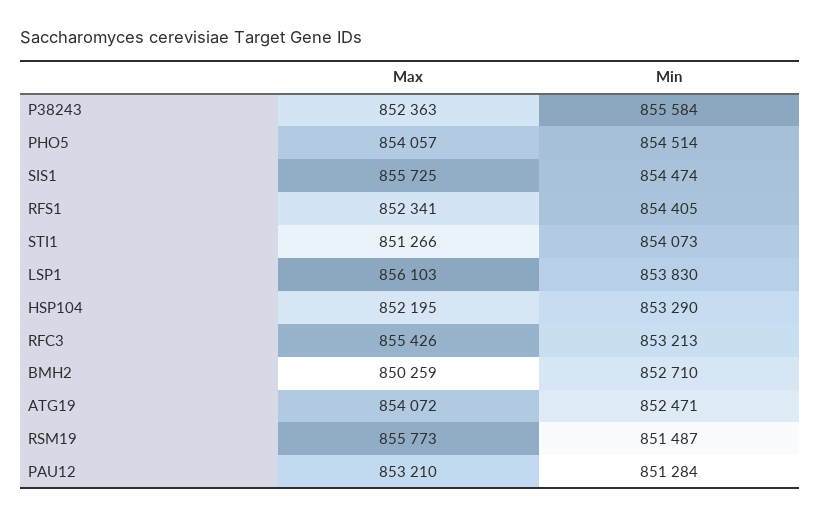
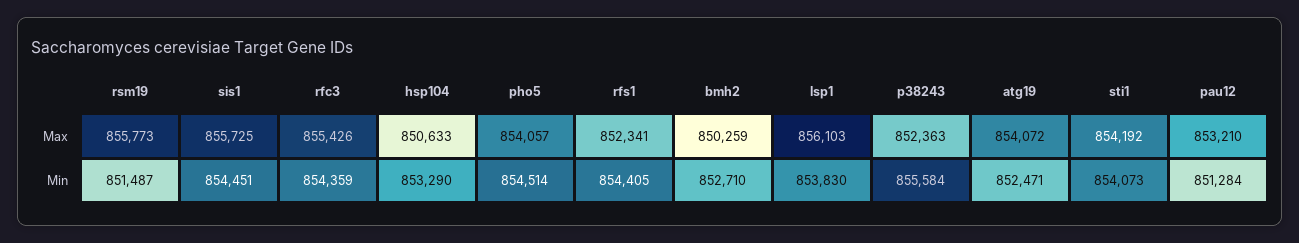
  {
    "Max": {
      "P38243": 852363,
      "PHO5": 854057,
      "SIS1": 855725,
      "RFS1": 852341,
-     "STI1": 851266,
+     "STI1": 854192,
      "LSP1": 856103,
-     "HSP104": 852195,
+     "HSP104": 850633,
      "RFC3": 855426,
      "BMH2": 850259,
      "ATG19": 854072,
      "RSM19": 855773,
      "PAU12": 853210
    },
    "Min": {
      "P38243": 855584,
      "PHO5": 854514,
-     "SIS1": 854474,
+     "SIS1": 854451,
      "RFS1": 854405,
      "STI1": 854073,
      "LSP1": 853830,
      "HSP104": 853290,
-     "RFC3": 853213,
+     "RFC3": 854359,
      "BMH2": 852710,
      "ATG19": 852471,
      "RSM19": 851487,
      "PAU12": 851284
    }
  }

